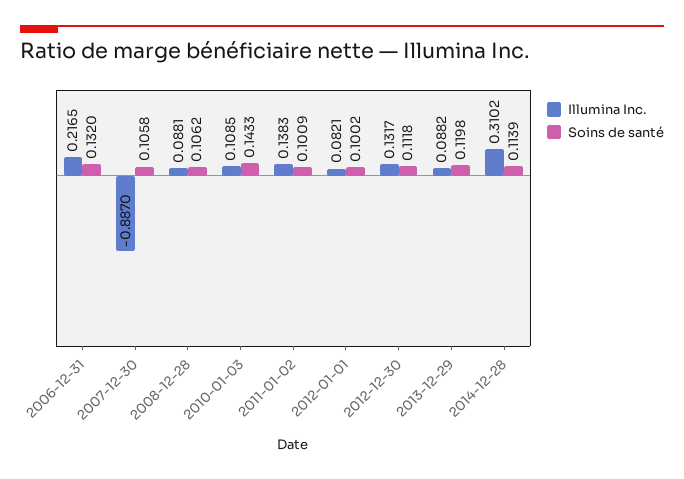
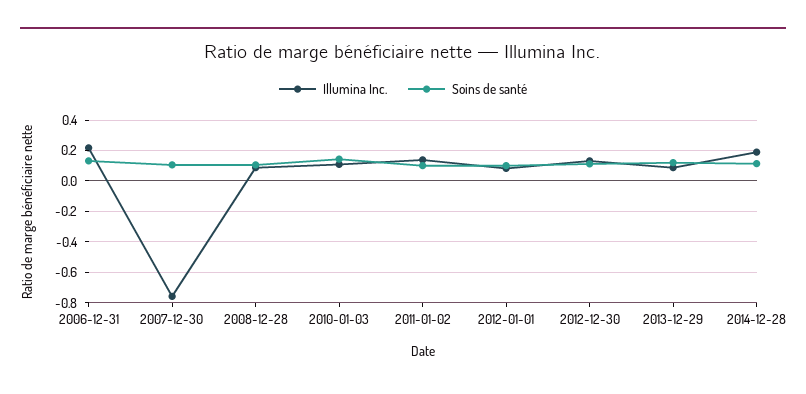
  {
    "Illumina Inc.": {
      "2006-12-31": 0.2165,
-     "2007-12-30": -0.887,
+     "2007-12-30": -0.75,
      "2008-12-28": 0.0881,
      "2010-01-03": 0.1085,
      "2011-01-02": 0.1383,
      "2012-01-01": 0.0821,
      "2012-12-30": 0.1317,
      "2013-12-29": 0.0882,
-     "2014-12-28": 0.3102
+     "2014-12-28": 0.2
    },
    "Soins de santé": {
      "2006-12-31": 0.132,
      "2007-12-30": 0.1058,
      "2008-12-28": 0.1062,
      "2010-01-03": 0.1433,
      "2011-01-02": 0.1009,
      "2012-01-01": 0.1002,
      "2012-12-30": 0.1118,
      "2013-12-29": 0.1198,
      "2014-12-28": 0.1139
    }
  }

